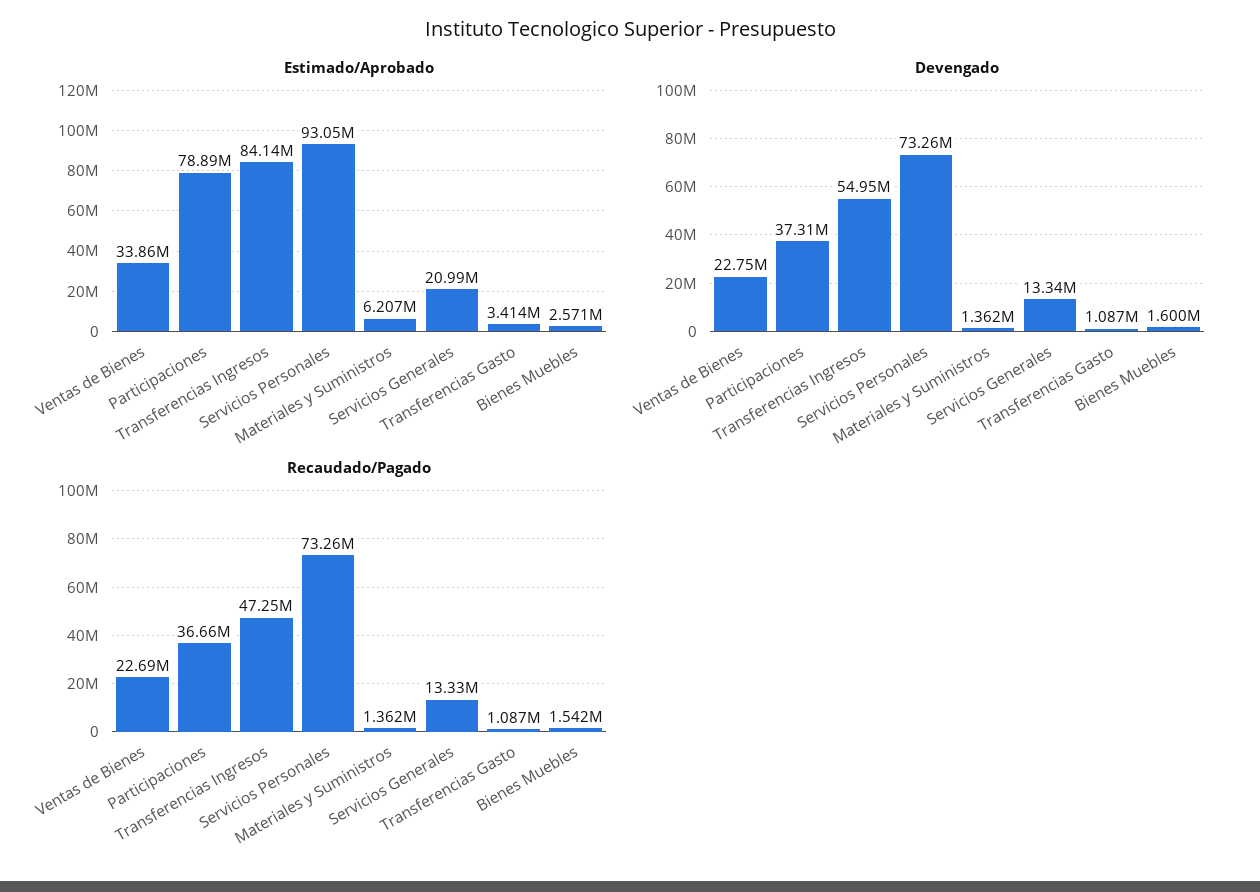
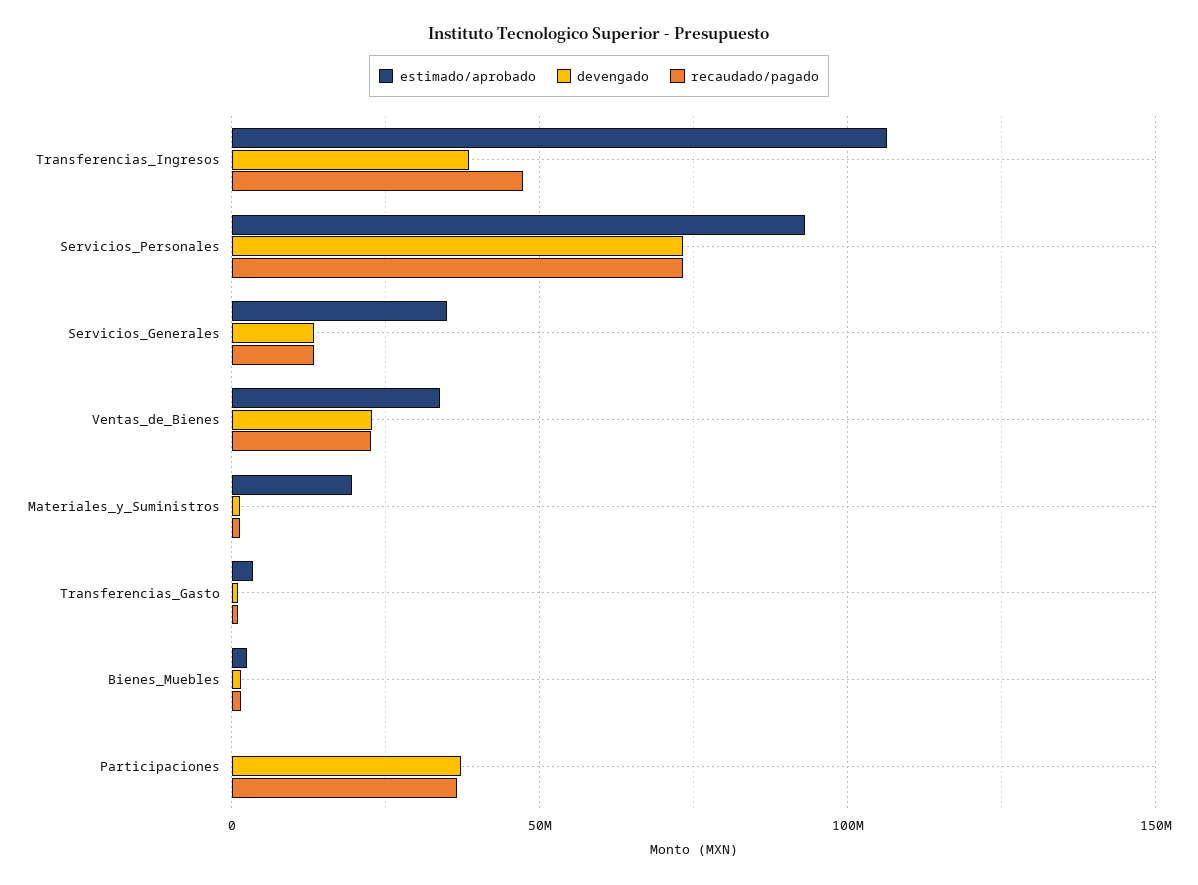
  {
    "Estimado/Aprobado": {
      "Ventas de Bienes": 33860000,
-     "Participaciones": 78890000,
+     "Participaciones": 0,
-     "Transferencias Ingresos": 84140000,
+     "Transferencias Ingresos": 105000000,
      "Servicios Personales": 93050000,
-     "Materiales y Suministros": 6207000,
+     "Materiales y Suministros": 20000000,
-     "Servicios Generales": 20990000,
+     "Servicios Generales": 35000000,
      "Transferencias Gasto": 3414000,
      "Bienes Muebles": 2571000
    },
    "Devengado": {
      "Ventas de Bienes": 22750000,
      "Participaciones": 37310000,
-     "Transferencias Ingresos": 54950000,
+     "Transferencias Ingresos": 40000000,
      "Servicios Personales": 73260000,
      "Materiales y Suministros": 1362000,
      "Servicios Generales": 13340000,
      "Transferencias Gasto": 1087000,
      "Bienes Muebles": 1600000
    },
    "Recaudado/Pagado": {
      "Ventas de Bienes": 22690000,
      "Participaciones": 36660000,
      "Transferencias Ingresos": 47250000,
      "Servicios Personales": 73260000,
      "Materiales y Suministros": 1362000,
      "Servicios Generales": 13330000,
      "Transferencias Gasto": 1087000,
      "Bienes Muebles": 1542000
    }
  }

